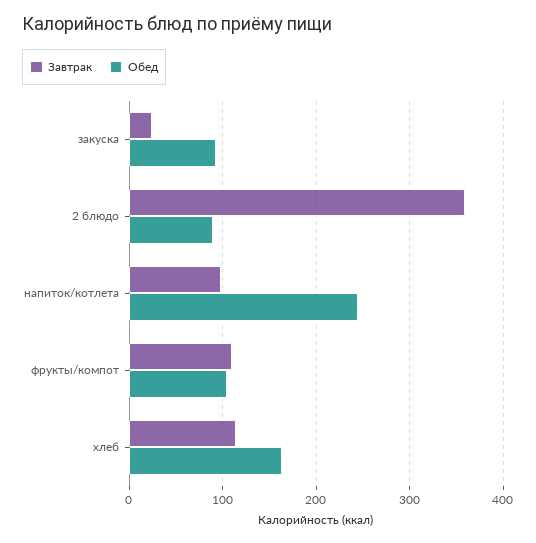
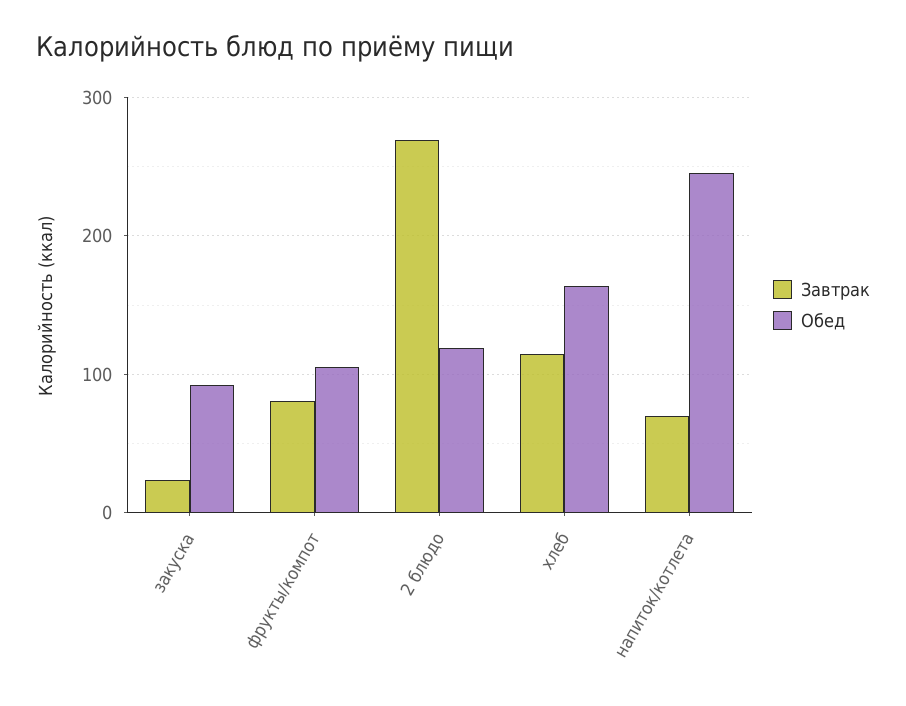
  {
    "Завтрак": {
      "закуска": 20,
-     "2 блюдо": 360,
+     "2 блюдо": 270,
-     "напиток/котлета": 100,
+     "напиток/котлета": 70,
-     "фрукты/компот": 110,
+     "фрукты/компот": 80,
      "хлеб": 110
    },
    "Обед": {
      "закуска": 90,
-     "2 блюдо": 90,
+     "2 блюдо": 120,
      "напиток/котлета": 250,
      "фрукты/компот": 110,
      "хлеб": 160
    }
  }

